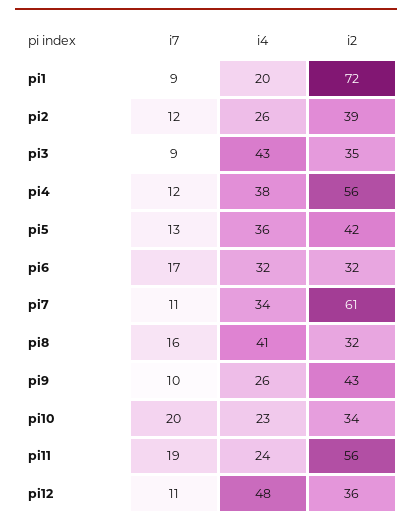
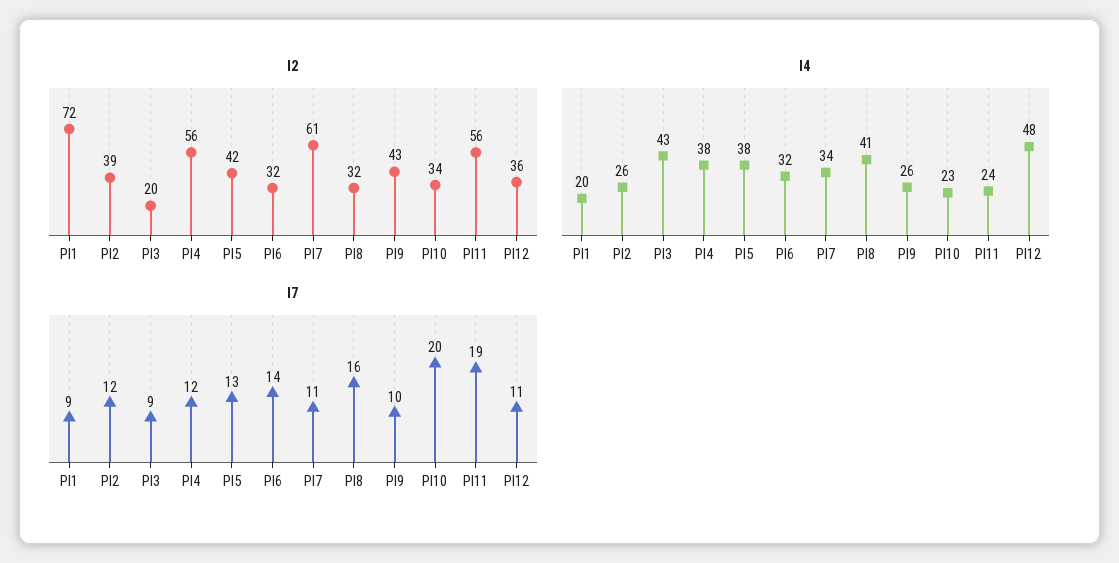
  {
    "i7": {
      "pi1": 9,
      "pi2": 12,
      "pi3": 9,
      "pi4": 12,
      "pi5": 13,
-     "pi6": 17,
+     "pi6": 14,
      "pi7": 11,
      "pi8": 16,
      "pi9": 10,
      "pi10": 20,
      "pi11": 19,
      "pi12": 11
    },
    "i4": {
      "pi1": 20,
      "pi2": 26,
      "pi3": 43,
      "pi4": 38,
-     "pi5": 36,
+     "pi5": 38,
      "pi6": 32,
      "pi7": 34,
      "pi8": 41,
      "pi9": 26,
      "pi10": 23,
      "pi11": 24,
      "pi12": 48
    },
    "i2": {
      "pi1": 72,
      "pi2": 39,
-     "pi3": 35,
+     "pi3": 20,
      "pi4": 56,
      "pi5": 42,
      "pi6": 32,
      "pi7": 61,
      "pi8": 32,
      "pi9": 43,
      "pi10": 34,
      "pi11": 56,
      "pi12": 36
    }
  }

